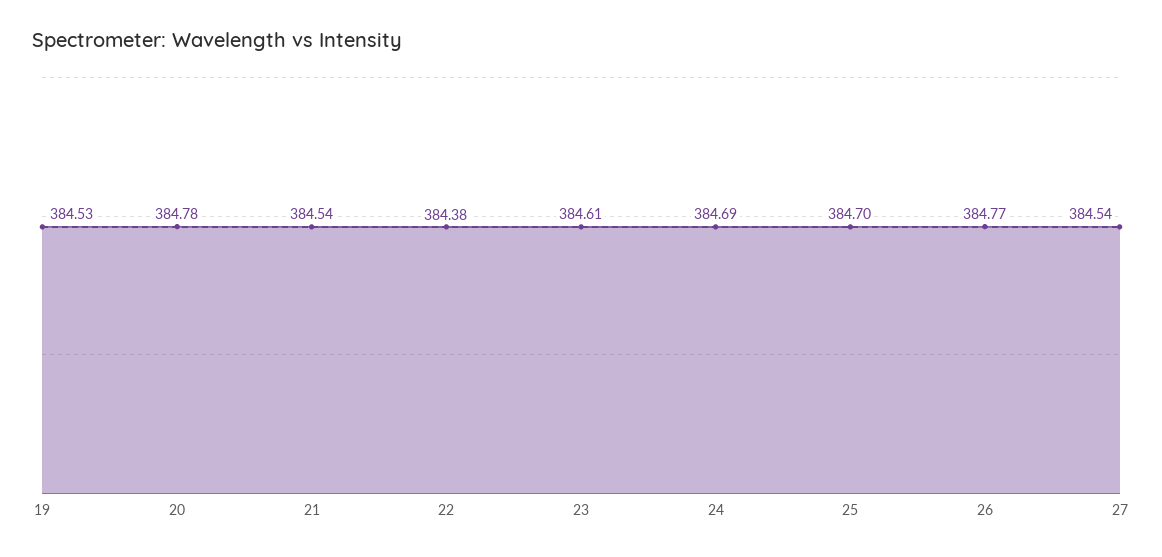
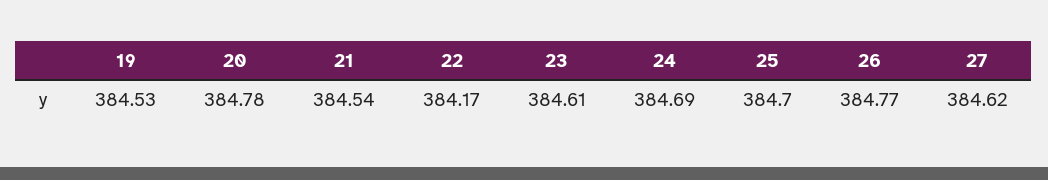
  {
    "19": 384.53,
    "20": 384.78,
    "21": 384.54,
-   "22": 384.38,
+   "22": 384.17,
    "23": 384.61,
    "24": 384.69,
    "25": 384.7,
    "26": 384.77,
-   "27": 384.54
+   "27": 384.62
  }

